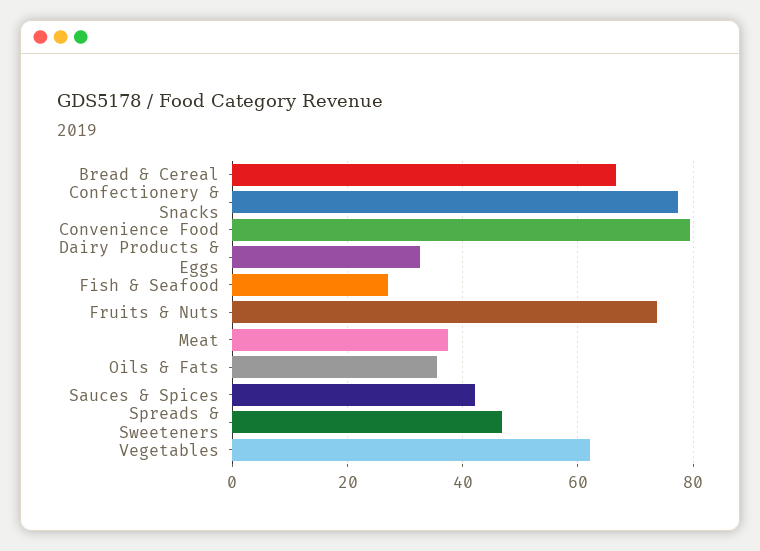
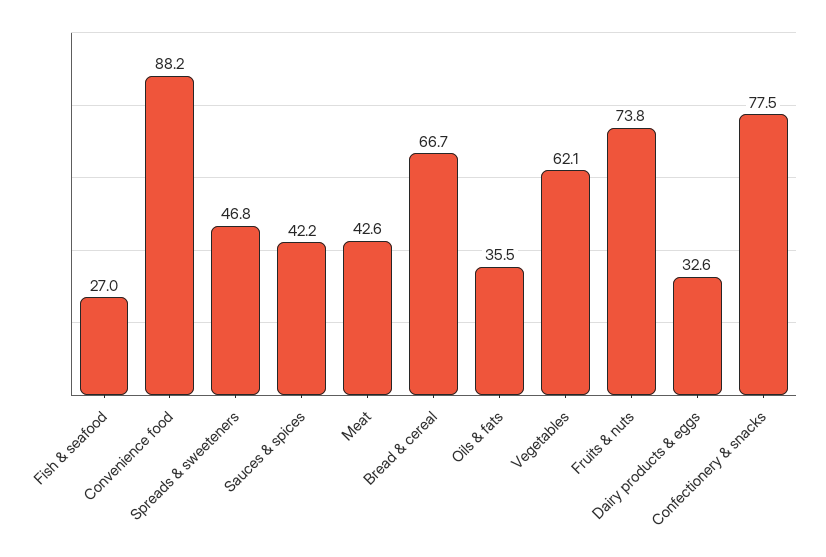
  {
    "Bread & Cereal": 66.7,
    "Confectionery & Snacks": 77.5,
-   "Convenience Food": 80,
+   "Convenience Food": 88.2,
    "Dairy Products & Eggs": 32.6,
    "Fish & Seafood": 27,
    "Fruits & Nuts": 73.8,
-   "Meat": 38,
+   "Meat": 42.6,
    "Oils & Fats": 35.5,
    "Sauces & Spices": 42.2,
    "Spreads & Sweeteners": 46.8,
    "Vegetables": 62.1
  }

